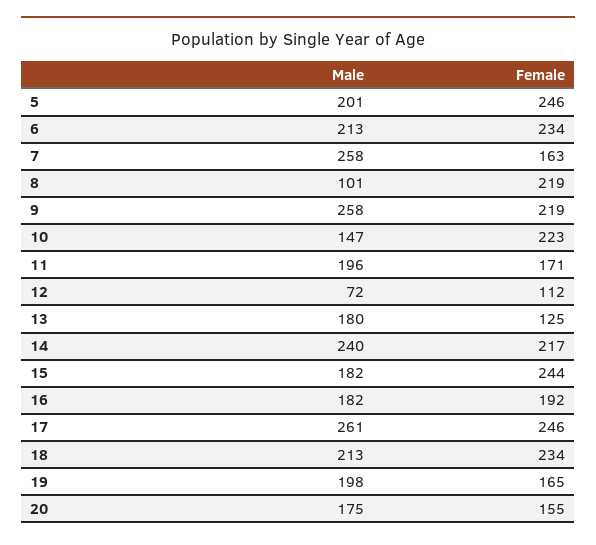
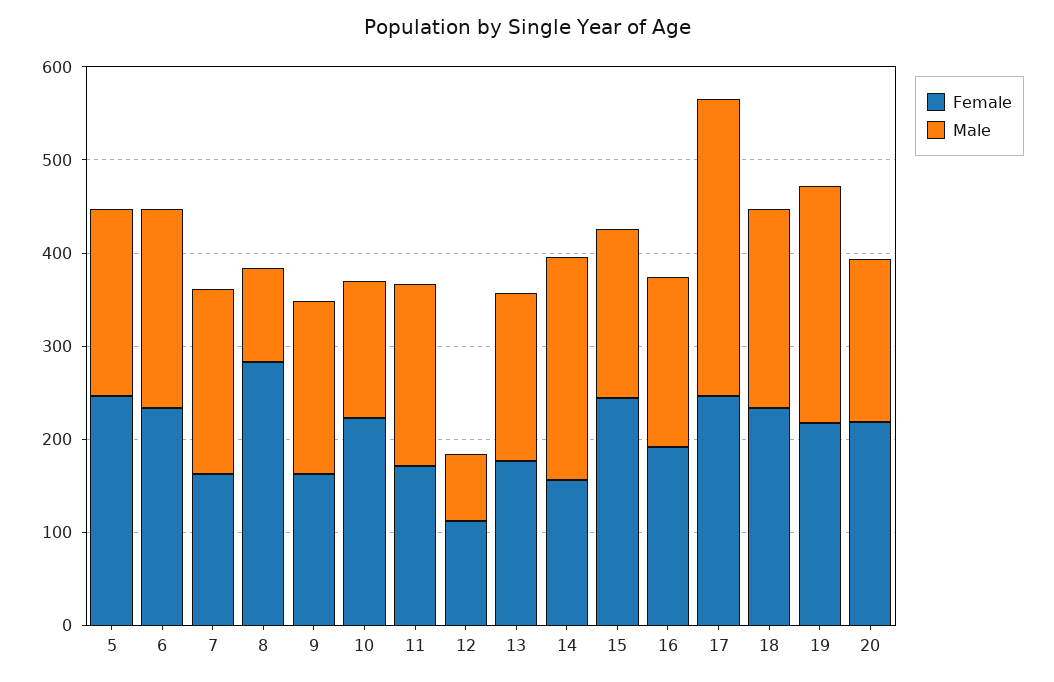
  {
    "Male": {
      "5": 201,
      "6": 213,
-     "7": 258,
+     "7": 200,
      "8": 101,
-     "9": 258,
+     "9": 180,
      "10": 147,
      "11": 196,
      "12": 72,
      "13": 180,
      "14": 240,
      "15": 182,
      "16": 182,
-     "17": 261,
+     "17": 320,
      "18": 213,
-     "19": 198,
+     "19": 260,
      "20": 175
    },
    "Female": {
      "5": 246,
      "6": 234,
      "7": 163,
-     "8": 219,
+     "8": 280,
-     "9": 219,
+     "9": 160,
      "10": 223,
      "11": 171,
      "12": 112,
-     "13": 125,
+     "13": 180,
-     "14": 217,
+     "14": 160,
      "15": 244,
      "16": 192,
      "17": 246,
      "18": 234,
-     "19": 165,
+     "19": 220,
-     "20": 155
+     "20": 220
    }
  }

